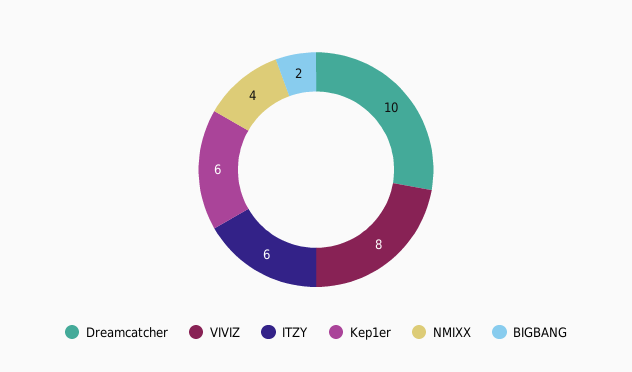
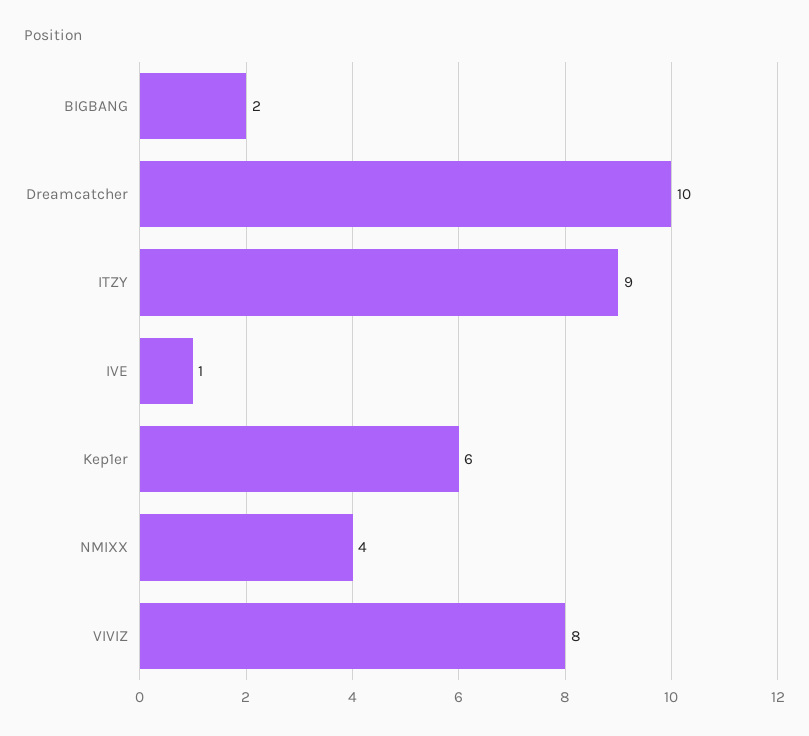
  {
    "Dreamcatcher": 10,
    "VIVIZ": 8,
-   "ITZY": 6,
+   "ITZY": 9,
    "Kep1er": 6,
    "NMIXX": 4,
-   "BIGBANG": 2
+   "BIGBANG": 2,
+   "IVE": 1
  }

